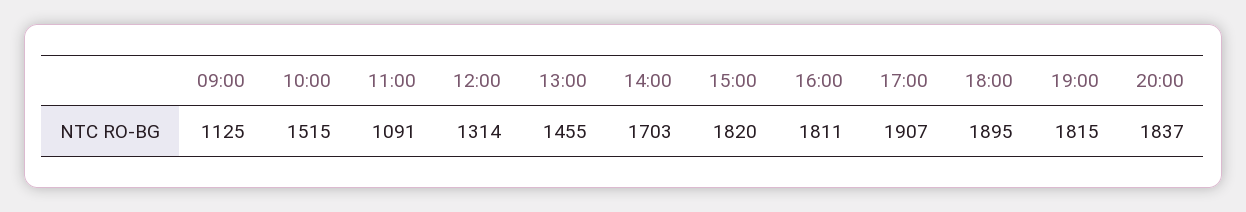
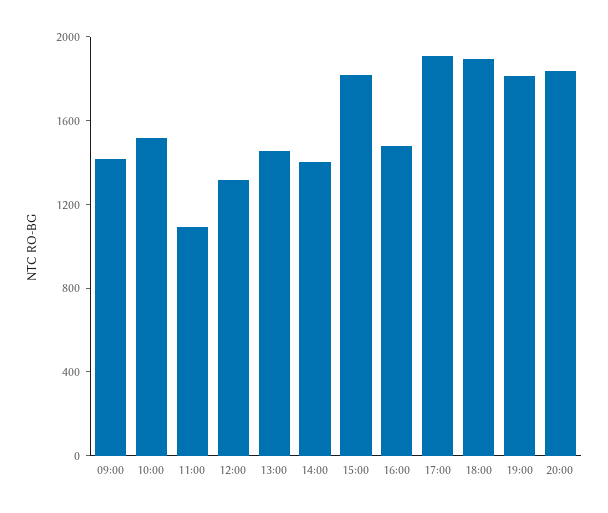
  {
-   "09:00": 1125,
+   "09:00": 1400,
    "10:00": 1515,
    "11:00": 1091,
    "12:00": 1314,
    "13:00": 1455,
-   "14:00": 1703,
+   "14:00": 1400,
    "15:00": 1820,
-   "16:00": 1811,
+   "16:00": 1500,
    "17:00": 1907,
    "18:00": 1895,
    "19:00": 1815,
    "20:00": 1837
  }

